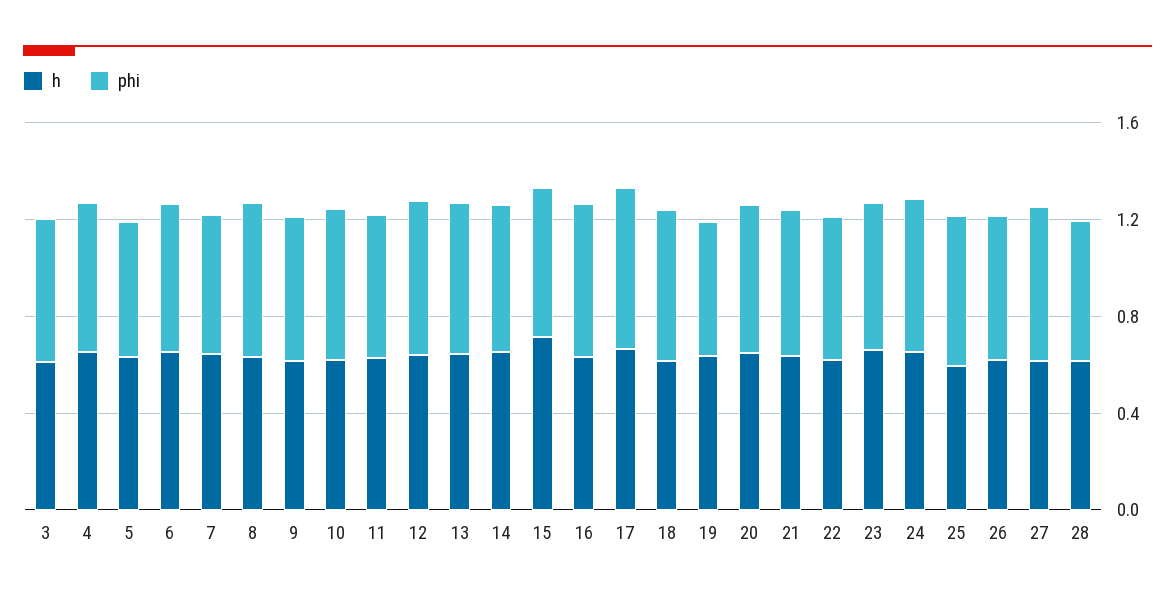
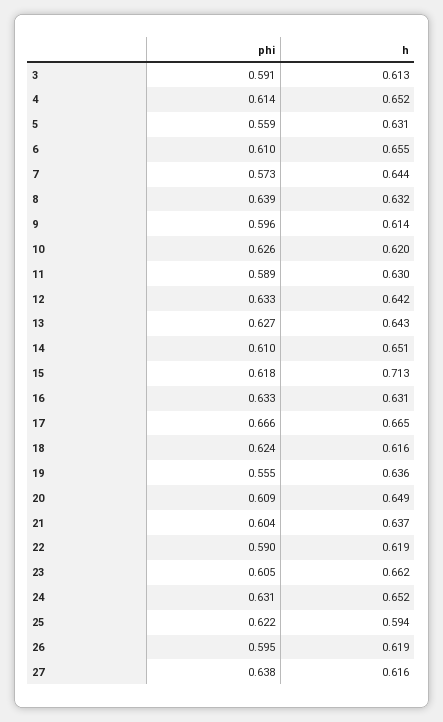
  {
    "h": {
      "3": 0.613,
      "4": 0.652,
      "5": 0.631,
      "6": 0.655,
      "7": 0.644,
      "8": 0.632,
      "9": 0.614,
      "10": 0.62,
      "11": 0.63,
      "12": 0.642,
      "13": 0.643,
      "14": 0.651,
      "15": 0.713,
      "16": 0.631,
      "17": 0.665,
      "18": 0.616,
      "19": 0.636,
      "20": 0.649,
      "21": 0.637,
      "22": 0.619,
      "23": 0.662,
      "24": 0.652,
      "25": 0.594,
      "26": 0.619,
-     "27": 0.616,
+     "27": 0.616
-     "28": 0.6
    },
    "phi": {
      "3": 0.591,
      "4": 0.614,
      "5": 0.559,
      "6": 0.61,
      "7": 0.573,
      "8": 0.639,
      "9": 0.596,
      "10": 0.626,
      "11": 0.589,
      "12": 0.633,
      "13": 0.627,
      "14": 0.61,
      "15": 0.618,
      "16": 0.633,
      "17": 0.666,
      "18": 0.624,
      "19": 0.555,
      "20": 0.609,
      "21": 0.604,
      "22": 0.59,
      "23": 0.605,
      "24": 0.631,
      "25": 0.622,
      "26": 0.595,
-     "27": 0.638,
+     "27": 0.638
-     "28": 0.6
    }
  }

